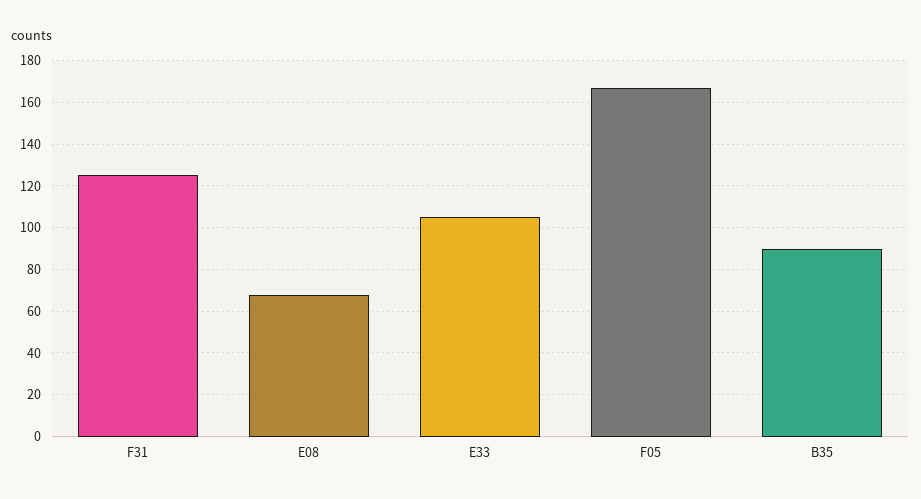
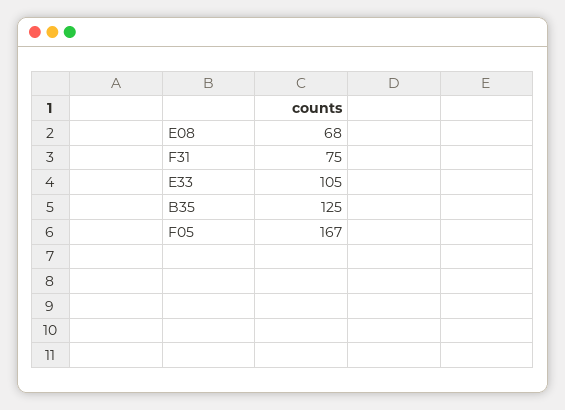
  {
-   "F31": 125,
+   "F31": 75,
    "E08": 68,
    "E33": 105,
    "F05": 167,
-   "B35": 90
+   "B35": 125
  }

